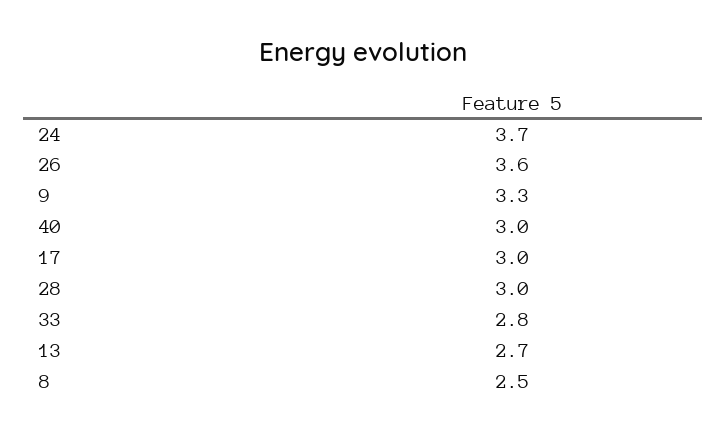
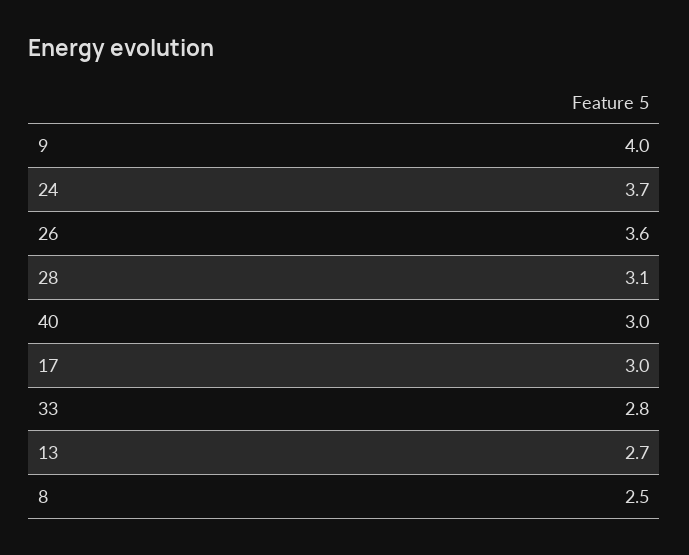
  {
    "24": 3.7,
    "26": 3.6,
-   "9": 3.3,
+   "9": 4,
    "40": 3,
    "17": 3,
-   "28": 3,
+   "28": 3.1,
    "33": 2.8,
    "13": 2.7,
    "8": 2.5
  }

